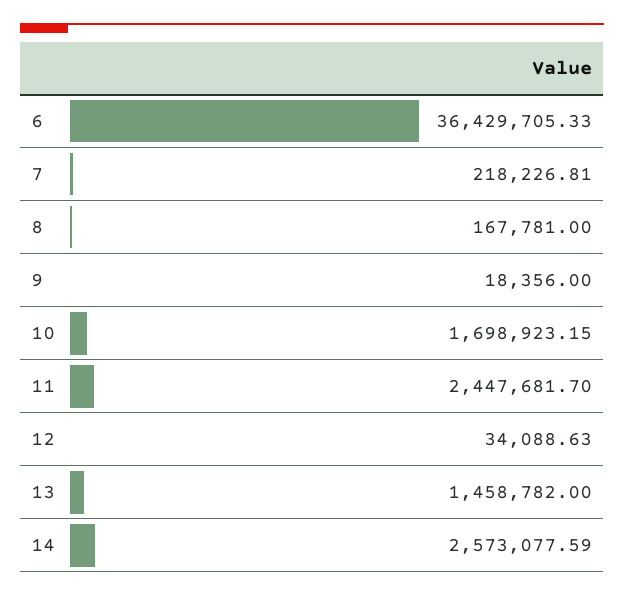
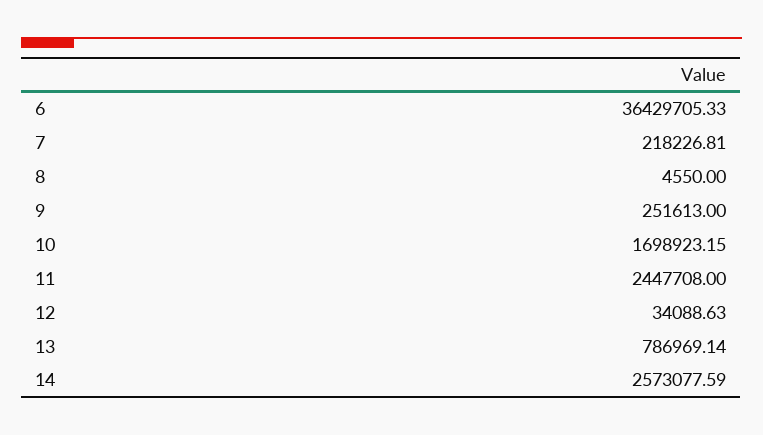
  {
    "6": 36429705.33,
    "7": 218226.81,
-   "8": 167781,
+   "8": 4550,
-   "9": 18356,
+   "9": 251613,
    "10": 1698923.15,
-   "11": 2447681.7,
+   "11": 2447708,
    "12": 34088.63,
-   "13": 1458782,
+   "13": 786969.14,
    "14": 2573077.59
  }

